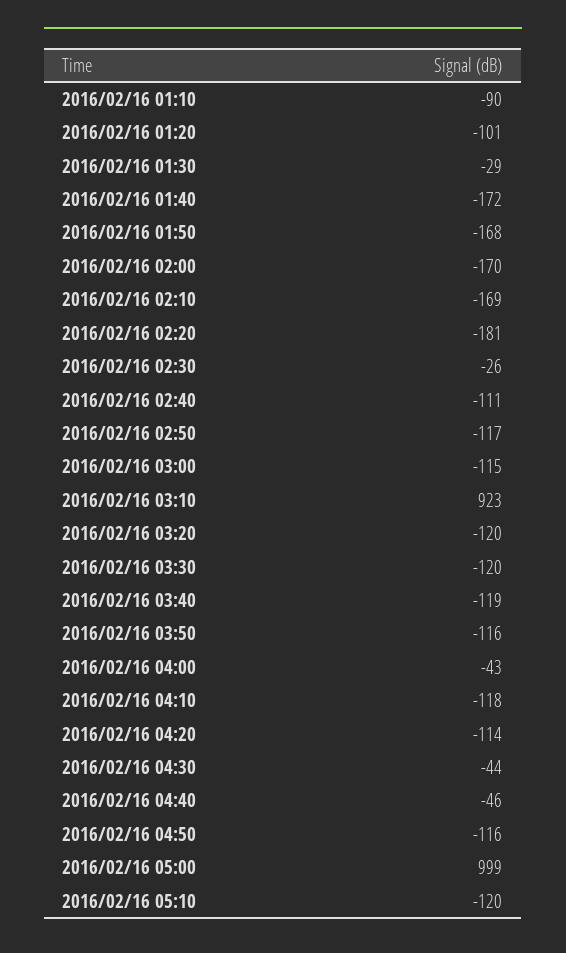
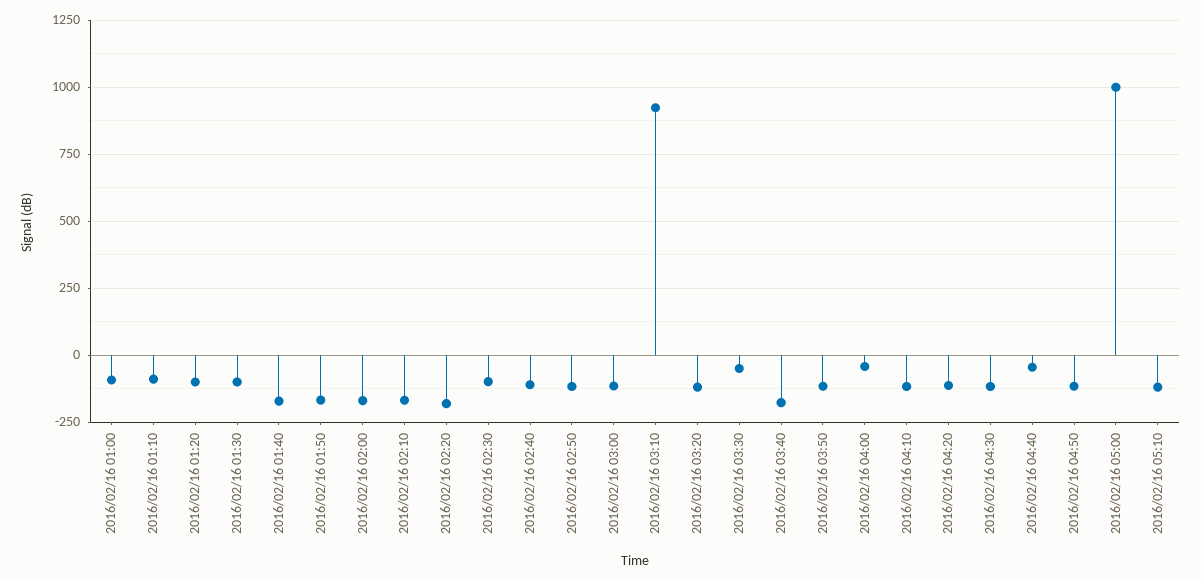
  {
    "2016/02/16 01:10": -90,
    "2016/02/16 01:20": -101,
-   "2016/02/16 01:30": -29,
+   "2016/02/16 01:30": -100,
    "2016/02/16 01:40": -172,
    "2016/02/16 01:50": -168,
    "2016/02/16 02:00": -170,
    "2016/02/16 02:10": -169,
    "2016/02/16 02:20": -181,
-   "2016/02/16 02:30": -26,
+   "2016/02/16 02:30": -100,
    "2016/02/16 02:40": -111,
    "2016/02/16 02:50": -117,
    "2016/02/16 03:00": -115,
    "2016/02/16 03:10": 923,
    "2016/02/16 03:20": -120,
-   "2016/02/16 03:30": -120,
+   "2016/02/16 03:30": -50,
-   "2016/02/16 03:40": -119,
+   "2016/02/16 03:40": -175,
    "2016/02/16 03:50": -116,
    "2016/02/16 04:00": -43,
    "2016/02/16 04:10": -118,
    "2016/02/16 04:20": -114,
-   "2016/02/16 04:30": -44,
+   "2016/02/16 04:30": -125,
    "2016/02/16 04:40": -46,
    "2016/02/16 04:50": -116,
    "2016/02/16 05:00": 999,
-   "2016/02/16 05:10": -120
+   "2016/02/16 05:10": -120,
+   "2016/02/16 01:00": -100
  }

